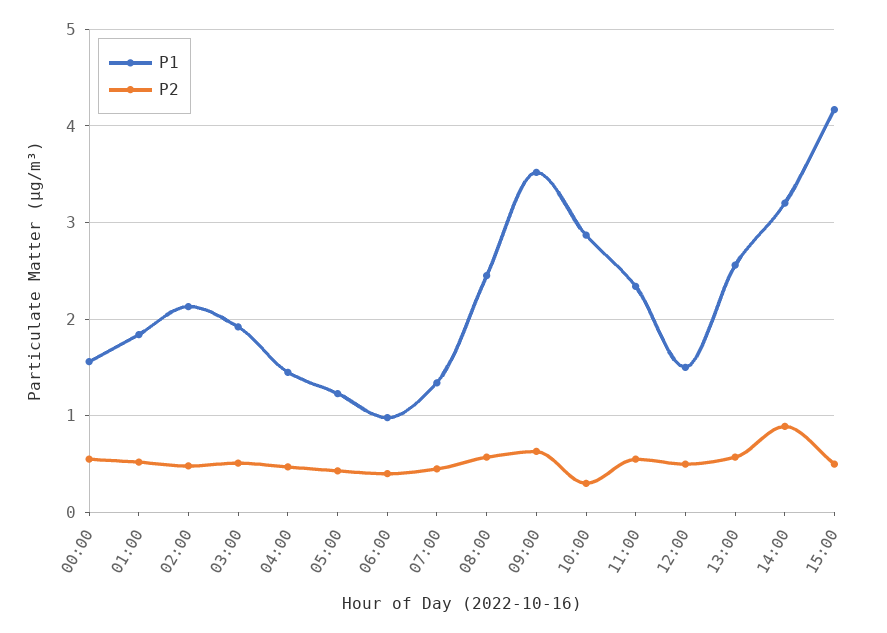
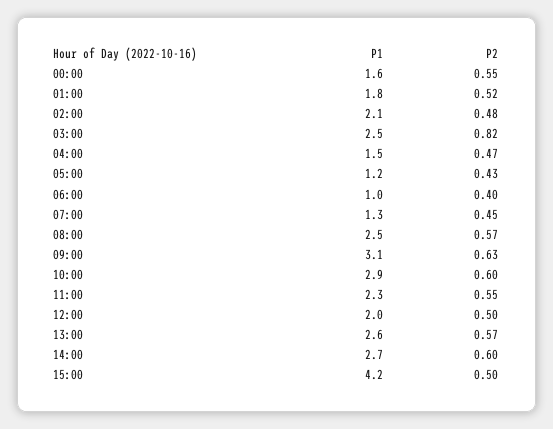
  {
    "P1": {
      "00:00": 1.6,
      "01:00": 1.8,
      "02:00": 2.1,
-     "03:00": 1.9,
+     "03:00": 2.5,
      "04:00": 1.5,
      "05:00": 1.2,
      "06:00": 1,
      "07:00": 1.3,
      "08:00": 2.5,
-     "09:00": 3.5,
+     "09:00": 3.1,
      "10:00": 2.9,
      "11:00": 2.3,
-     "12:00": 1.5,
+     "12:00": 2,
      "13:00": 2.6,
-     "14:00": 3.2,
+     "14:00": 2.7,
      "15:00": 4.2
    },
    "P2": {
      "00:00": 0.55,
      "01:00": 0.52,
      "02:00": 0.48,
-     "03:00": 0.5,
+     "03:00": 0.82,
      "04:00": 0.47,
      "05:00": 0.43,
      "06:00": 0.4,
      "07:00": 0.45,
      "08:00": 0.57,
      "09:00": 0.63,
-     "10:00": 0.3,
+     "10:00": 0.6,
      "11:00": 0.55,
      "12:00": 0.5,
      "13:00": 0.57,
-     "14:00": 0.9,
+     "14:00": 0.6,
      "15:00": 0.5
    }
  }

